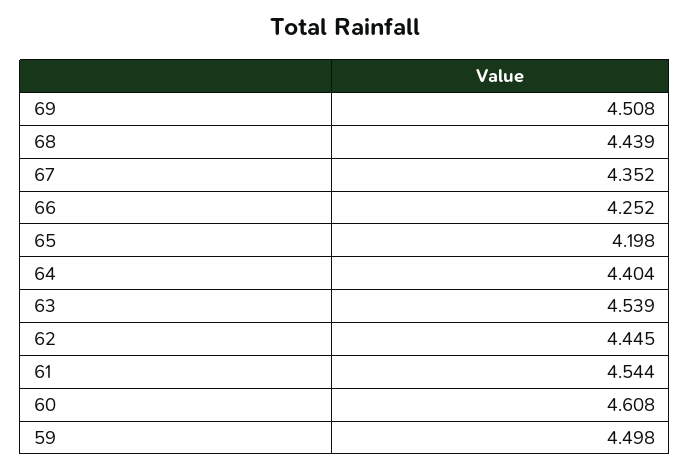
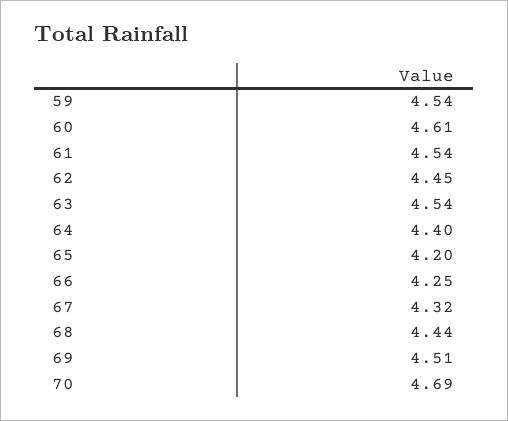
  {
    "69": 4.508,
    "68": 4.439,
-   "67": 4.352,
+   "67": 4.32,
    "66": 4.252,
    "65": 4.198,
    "64": 4.404,
    "63": 4.539,
    "62": 4.445,
    "61": 4.544,
    "60": 4.608,
-   "59": 4.498
+   "59": 4.54,
+   "70": 4.69
  }

